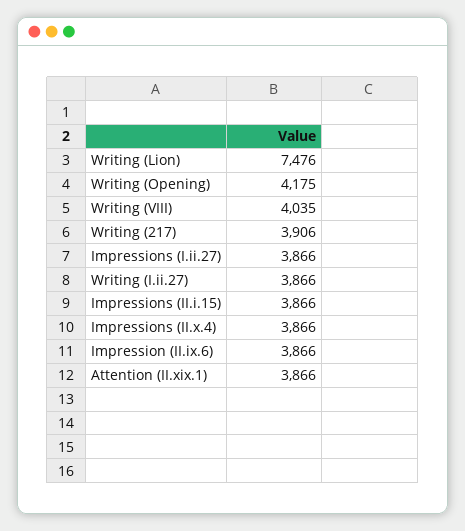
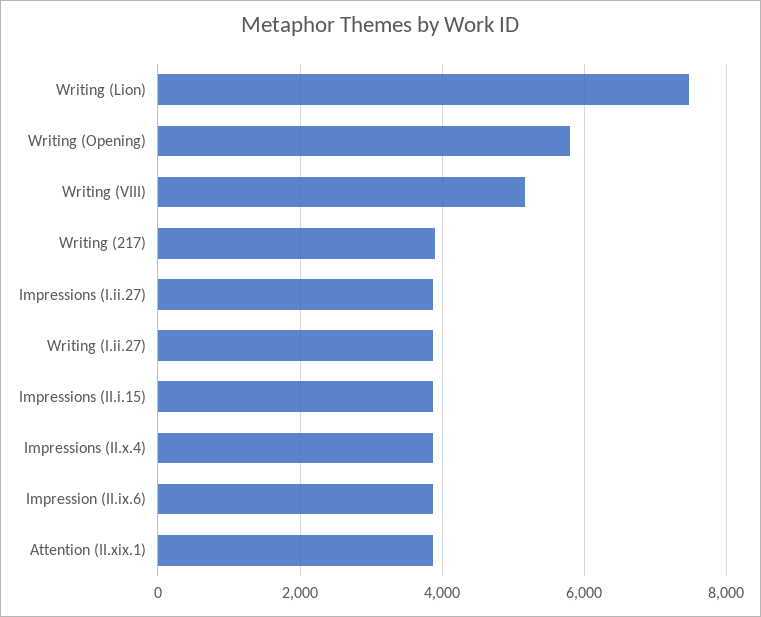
  {
    "Writing (Lion)": 7476,
-   "Writing (Opening)": 4175,
+   "Writing (Opening)": 5800,
-   "Writing (VIII)": 4035,
+   "Writing (VIII)": 5200,
    "Writing (217)": 3906,
    "Impressions (I.ii.27)": 3866,
    "Writing (I.ii.27)": 3866,
    "Impressions (II.i.15)": 3866,
    "Impressions (II.x.4)": 3866,
    "Impression (II.ix.6)": 3866,
    "Attention (II.xix.1)": 3866
  }

